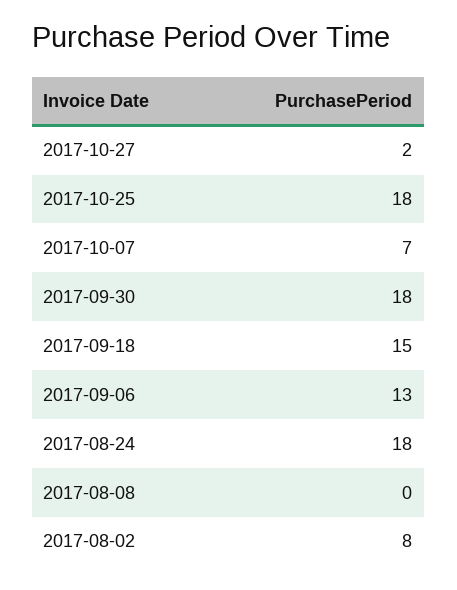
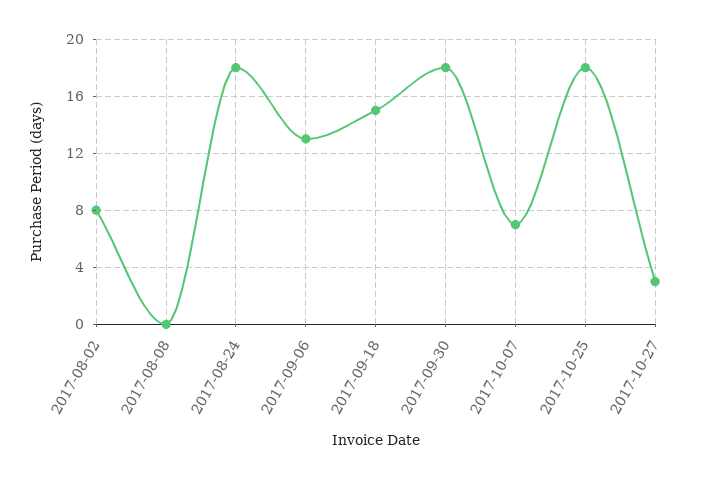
  {
-   "2017-10-27": 2,
+   "2017-10-27": 3,
    "2017-10-25": 18,
    "2017-10-07": 7,
    "2017-09-30": 18,
    "2017-09-18": 15,
    "2017-09-06": 13,
    "2017-08-24": 18,
    "2017-08-08": 0,
    "2017-08-02": 8
  }

